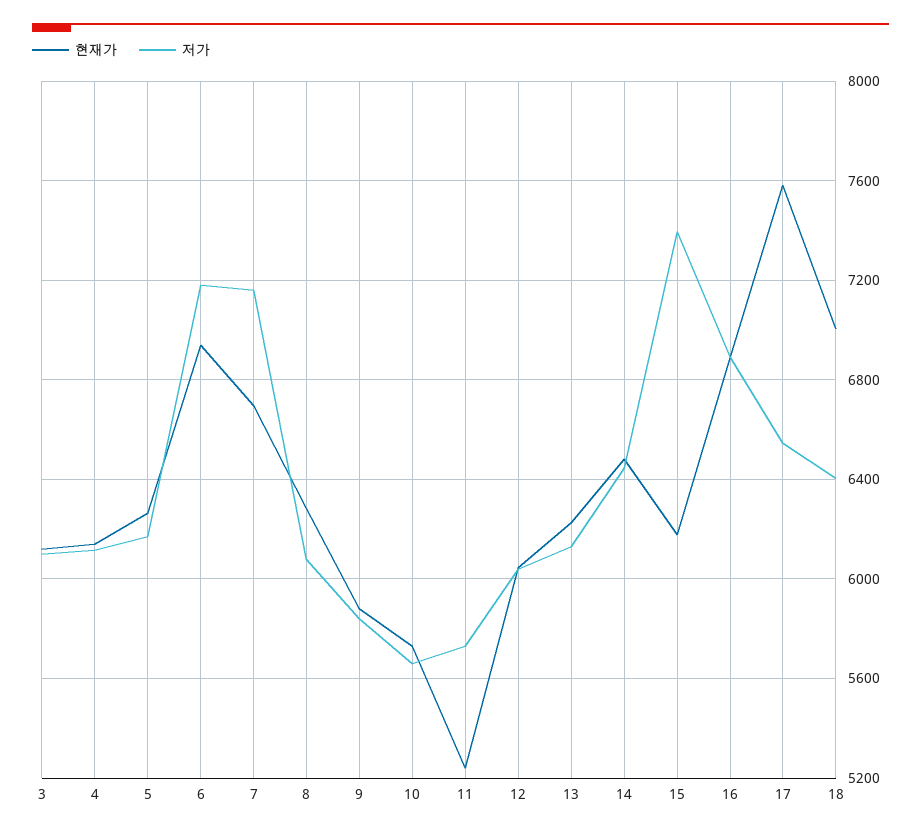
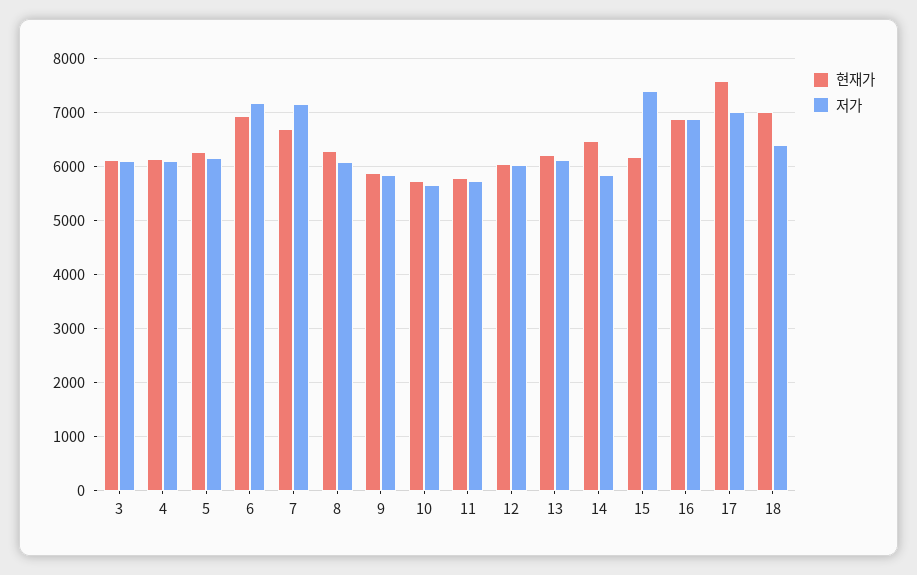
  {
    "현재가": {
      "3": 6100,
      "4": 6150,
      "5": 6250,
      "6": 6950,
      "7": 6700,
      "8": 6300,
      "9": 5900,
      "10": 5750,
-     "11": 5250,
+     "11": 5800,
      "12": 6050,
      "13": 6250,
      "14": 6500,
      "15": 6200,
      "16": 6900,
      "17": 7600,
      "18": 7000
    },
    "저가": {
      "3": 6100,
      "4": 6100,
      "5": 6150,
      "6": 7200,
      "7": 7150,
      "8": 6100,
      "9": 5850,
      "10": 5650,
      "11": 5750,
      "12": 6050,
      "13": 6150,
-     "14": 6450,
+     "14": 5800,
      "15": 7400,
      "16": 6900,
-     "17": 6550,
+     "17": 7000,
      "18": 6400
    }
  }

